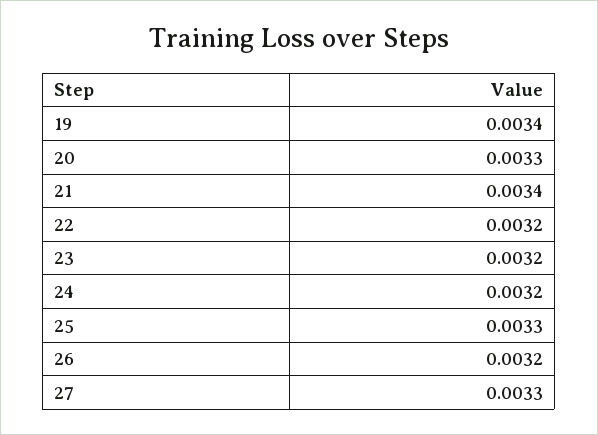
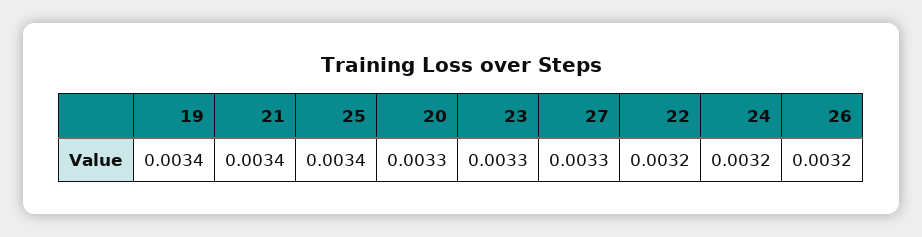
  {
    "19": 0.0034,
    "20": 0.0033,
    "21": 0.0034,
    "22": 0.0032,
-   "23": 0.0032,
+   "23": 0.0033,
    "24": 0.0032,
-   "25": 0.0033,
+   "25": 0.0034,
    "26": 0.0032,
    "27": 0.0033
  }

